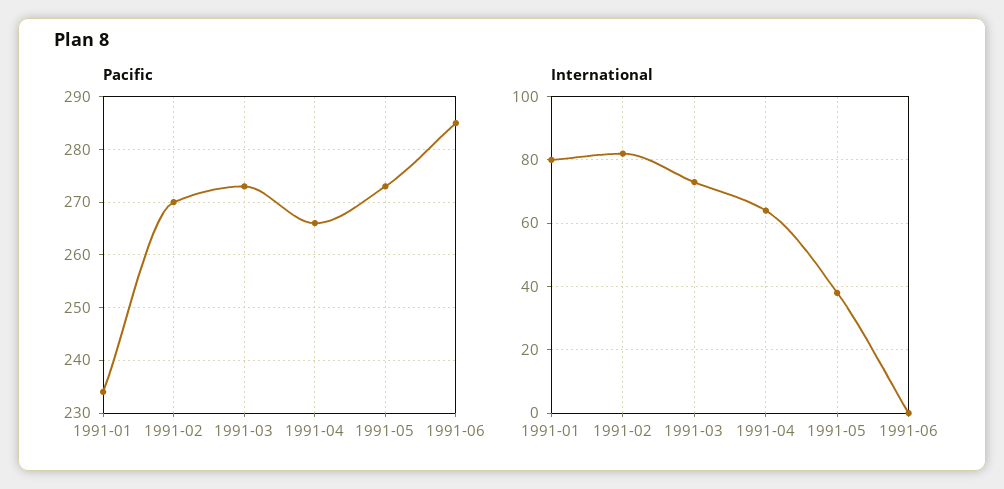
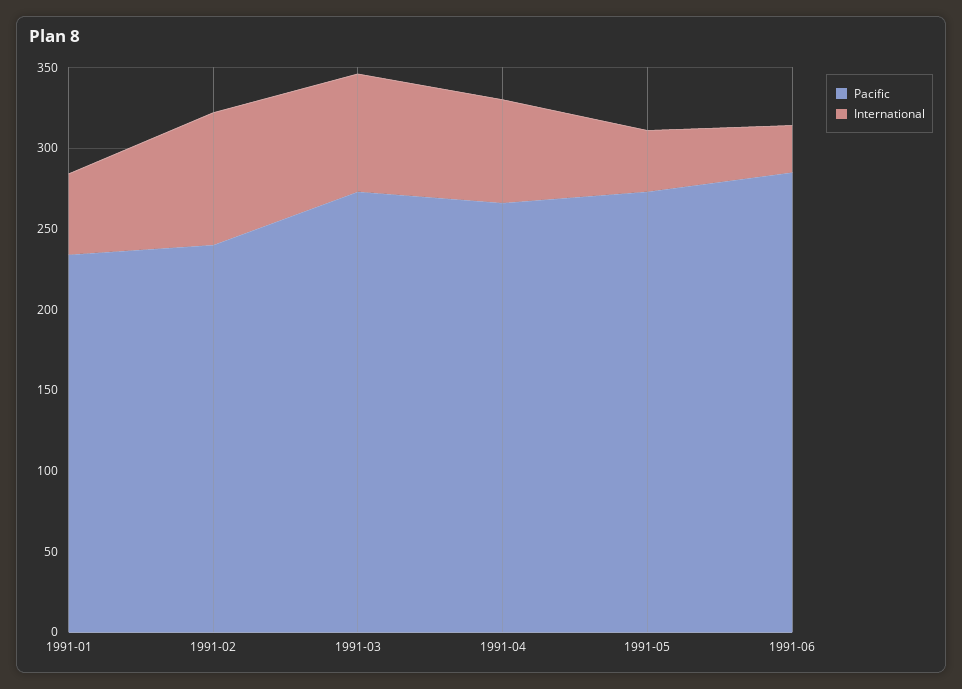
  {
    "Pacific": {
      "1991-01": 235,
-     "1991-02": 270,
+     "1991-02": 240,
      "1991-03": 275,
      "1991-04": 265,
      "1991-05": 275,
      "1991-06": 285
    },
    "International": {
-     "1991-01": 80,
+     "1991-01": 50,
      "1991-02": 80,
      "1991-03": 75,
      "1991-04": 65,
      "1991-05": 40,
-     "1991-06": 0
+     "1991-06": 30
    }
  }

